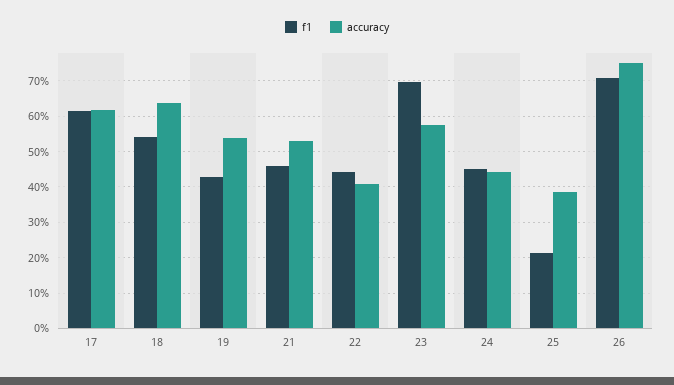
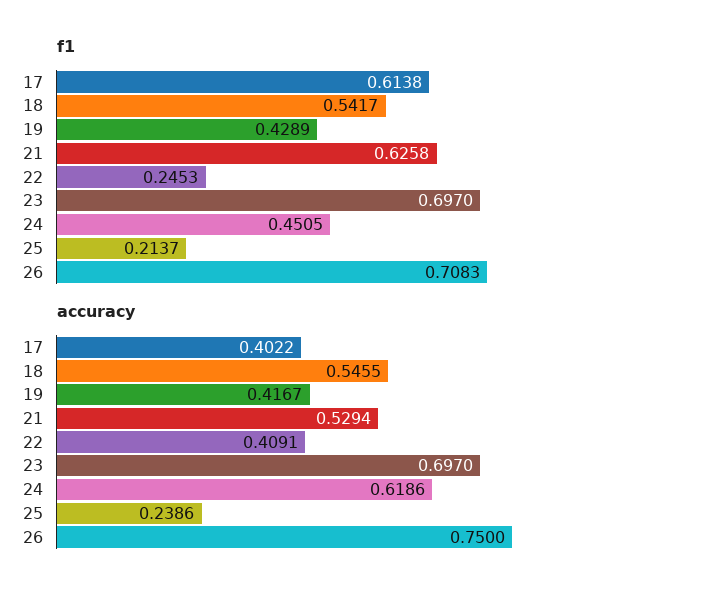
  {
    "f1": {
      "17": 0.6138,
      "18": 0.5417,
      "19": 0.4289,
-     "21": 0.46,
+     "21": 0.6258,
-     "22": 0.44,
+     "22": 0.2453,
      "23": 0.697,
      "24": 0.4505,
      "25": 0.2137,
      "26": 0.7083
    },
    "accuracy": {
-     "17": 0.62,
+     "17": 0.4022,
-     "18": 0.64,
+     "18": 0.5455,
-     "19": 0.54,
+     "19": 0.4167,
      "21": 0.5294,
      "22": 0.4091,
-     "23": 0.58,
+     "23": 0.697,
-     "24": 0.44,
+     "24": 0.6186,
-     "25": 0.38,
+     "25": 0.2386,
      "26": 0.75
    }
  }

